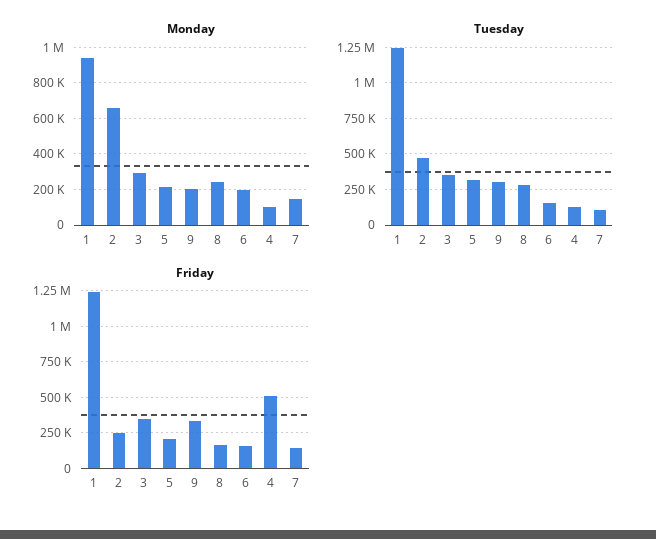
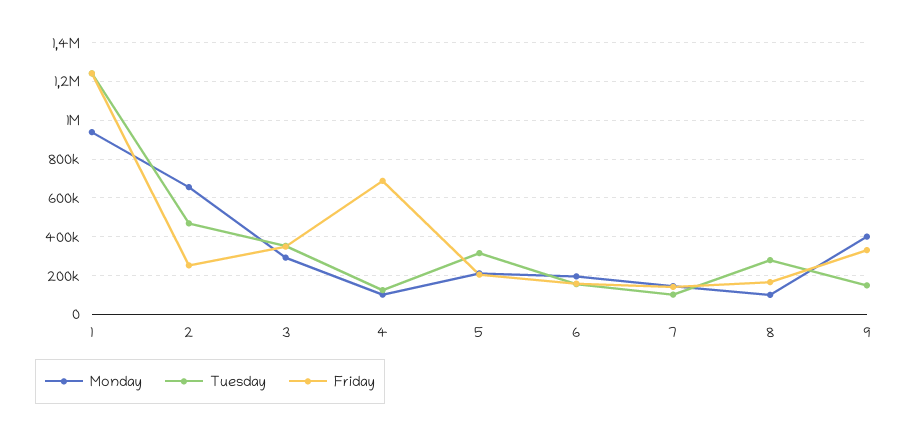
  {
    "Monday": {
      "1": 950000,
      "2": 650000,
      "3": 300000,
      "5": 200000,
-     "9": 200000,
+     "9": 400000,
-     "8": 250000,
+     "8": 100000,
      "6": 200000,
      "4": 100000,
      "7": 150000
    },
    "Tuesday": {
      "1": 1250000,
      "2": 450000,
      "3": 350000,
      "5": 300000,
-     "9": 300000,
+     "9": 150000,
      "8": 300000,
      "6": 150000,
      "4": 100000,
      "7": 100000
    },
    "Friday": {
      "1": 1250000,
      "2": 250000,
      "3": 350000,
      "5": 200000,
      "9": 350000,
      "8": 150000,
      "6": 150000,
-     "4": 500000,
+     "4": 700000,
      "7": 150000
    }
  }

